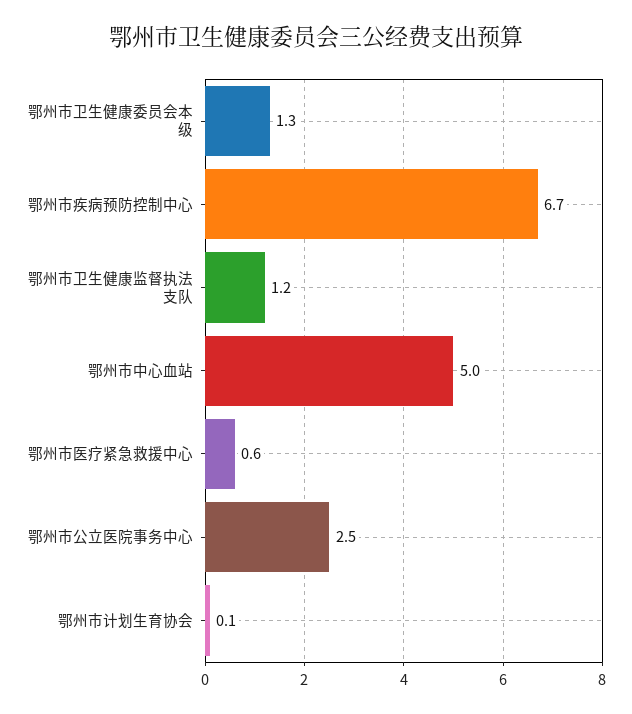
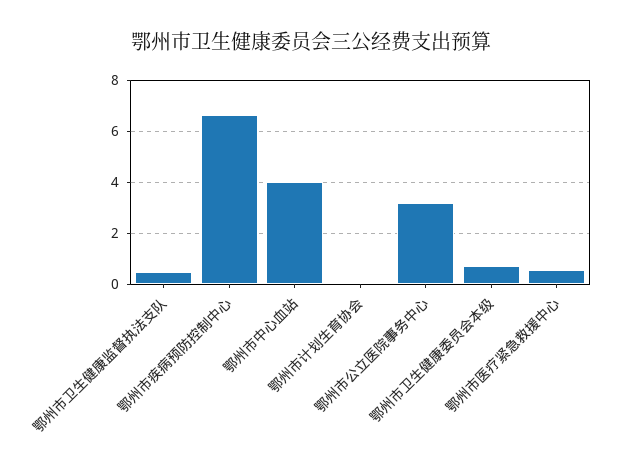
  {
-   "鄂州市卫生健康委员会本级": 1.3,
+   "鄂州市卫生健康委员会本级": 0.75,
    "鄂州市疾病预防控制中心": 6.7,
-   "鄂州市卫生健康监督执法支队": 1.2,
+   "鄂州市卫生健康监督执法支队": 0.5,
-   "鄂州市中心血站": 5,
+   "鄂州市中心血站": 4,
    "鄂州市医疗紧急救援中心": 0.6,
-   "鄂州市公立医院事务中心": 2.5,
+   "鄂州市公立医院事务中心": 3.25,
    "鄂州市计划生育协会": 0.1
  }

